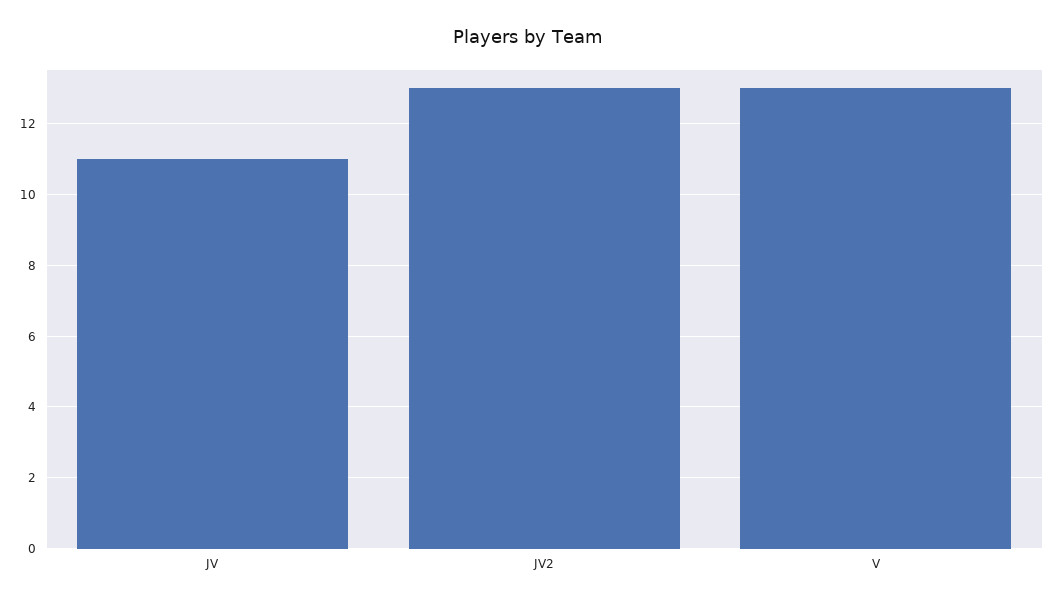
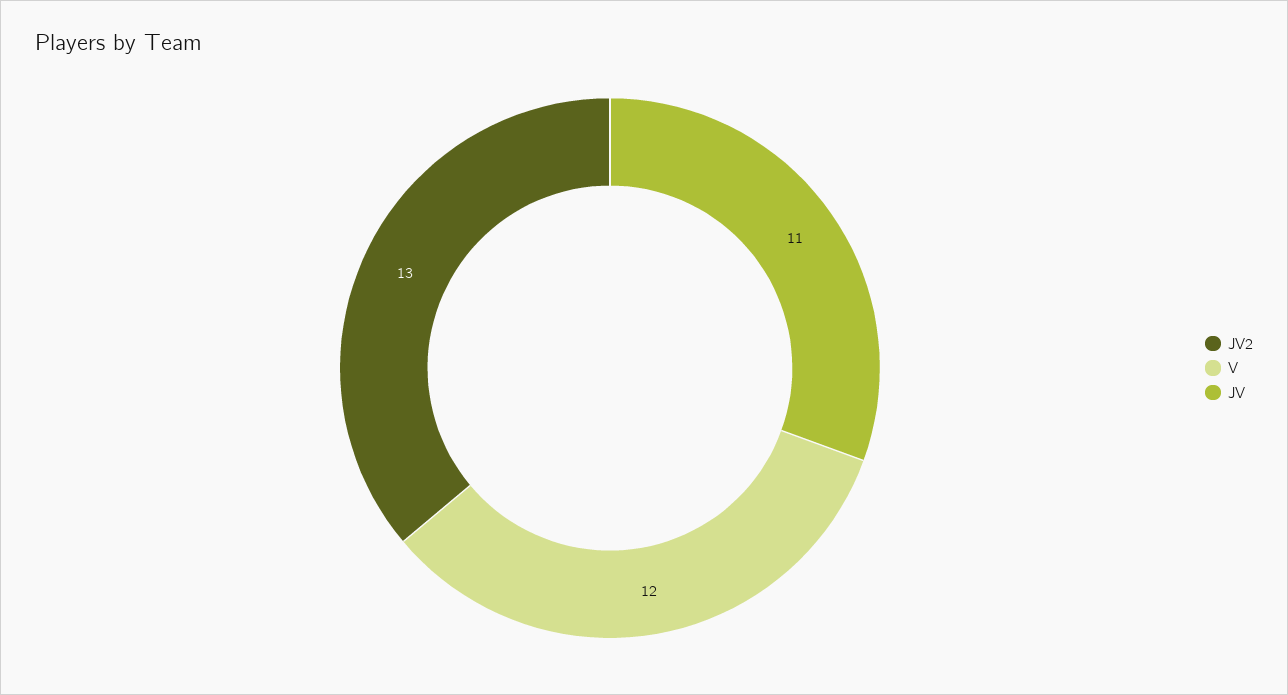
  {
    "JV": 11,
    "JV2": 13,
-   "V": 13
+   "V": 12
  }

